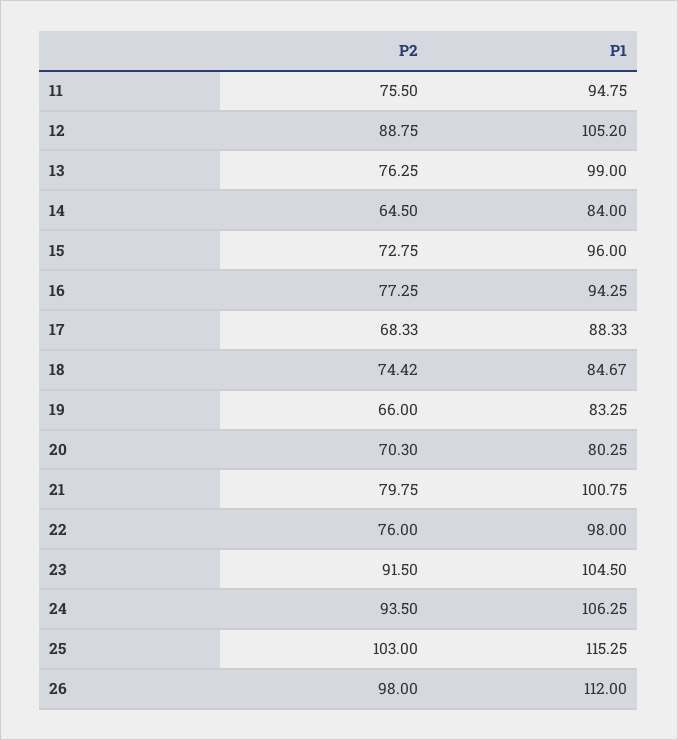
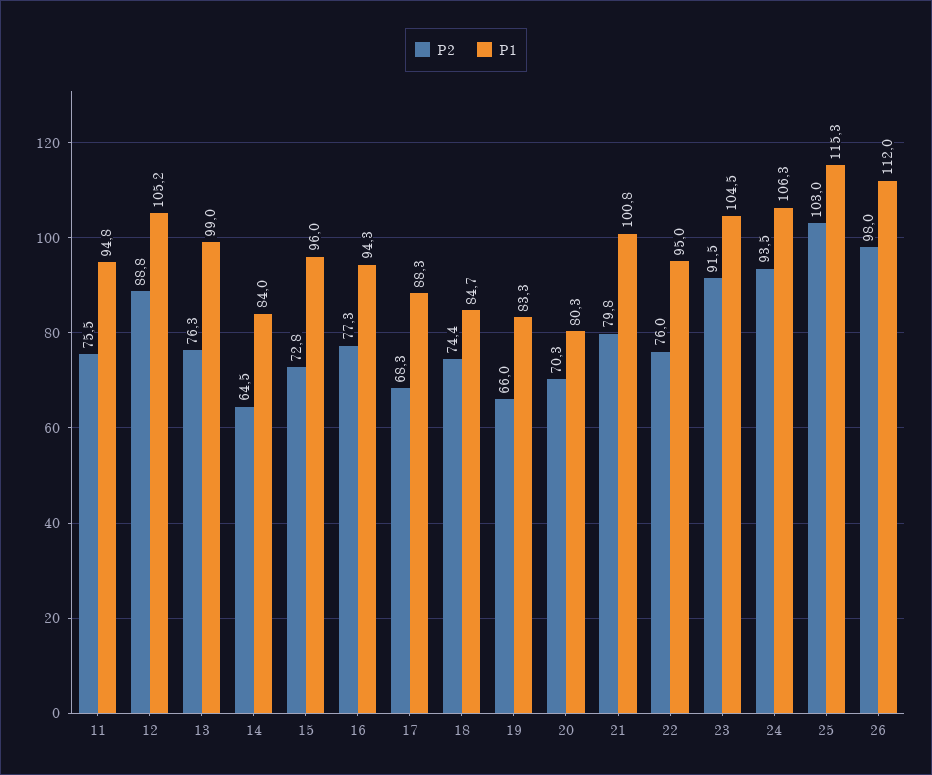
  {
    "P2": {
      "11": 75.5,
      "12": 88.75,
      "13": 76.25,
      "14": 64.5,
      "15": 72.75,
      "16": 77.25,
      "17": 68.33,
      "18": 74.42,
      "19": 66,
      "20": 70.3,
      "21": 79.75,
      "22": 76,
      "23": 91.5,
      "24": 93.5,
      "25": 103,
      "26": 98
    },
    "P1": {
      "11": 94.75,
      "12": 105.2,
      "13": 99,
      "14": 84,
      "15": 96,
      "16": 94.25,
      "17": 88.33,
      "18": 84.67,
      "19": 83.25,
      "20": 80.25,
      "21": 100.75,
-     "22": 98,
+     "22": 95,
      "23": 104.5,
      "24": 106.25,
      "25": 115.25,
      "26": 112
    }
  }

